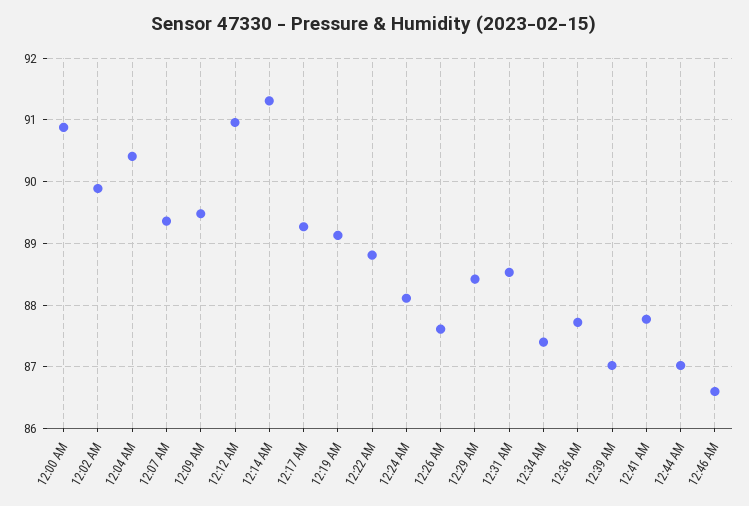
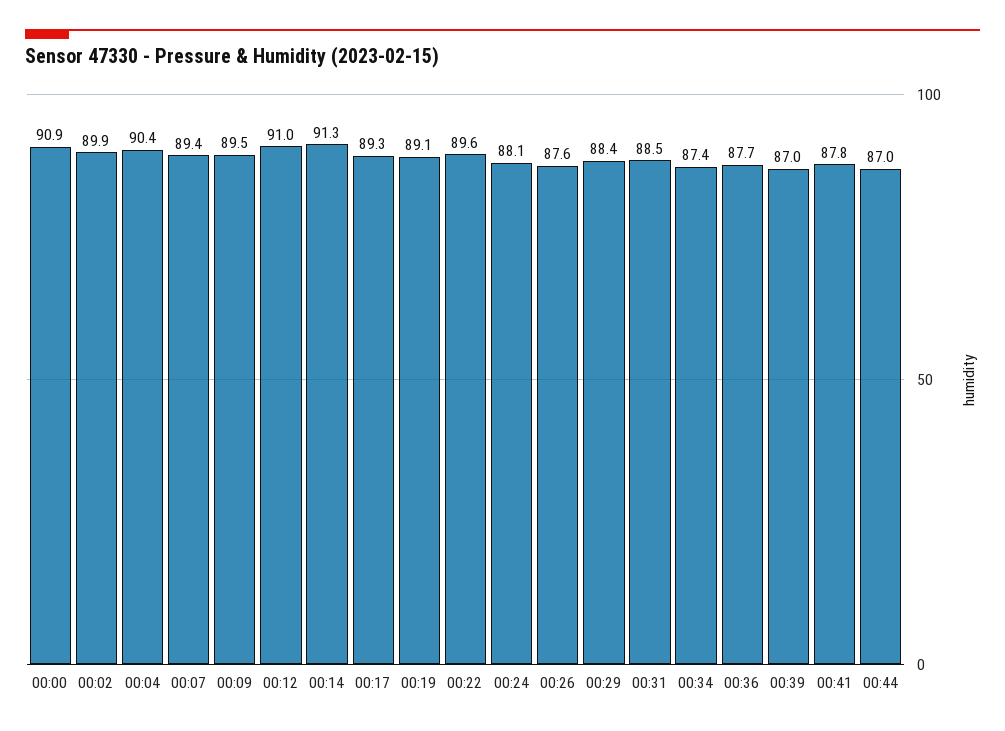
  {
    "12:00 AM": 90.9,
    "12:02 AM": 89.9,
    "12:04 AM": 90.4,
    "12:07 AM": 89.4,
    "12:09 AM": 89.5,
    "12:12 AM": 91,
    "12:14 AM": 91.3,
    "12:17 AM": 89.3,
    "12:19 AM": 89.1,
-   "12:22 AM": 88.8,
+   "12:22 AM": 89.6,
    "12:24 AM": 88.1,
    "12:26 AM": 87.6,
    "12:29 AM": 88.4,
    "12:31 AM": 88.5,
    "12:34 AM": 87.4,
    "12:36 AM": 87.7,
    "12:39 AM": 87,
    "12:41 AM": 87.8,
-   "12:44 AM": 87,
+   "12:44 AM": 87
-   "12:46 AM": 86.6
  }

